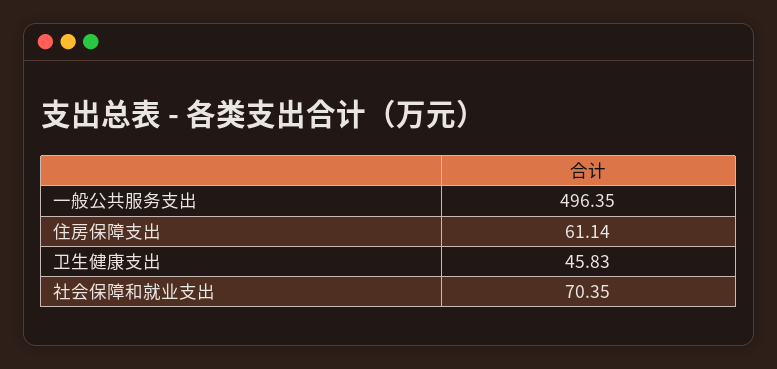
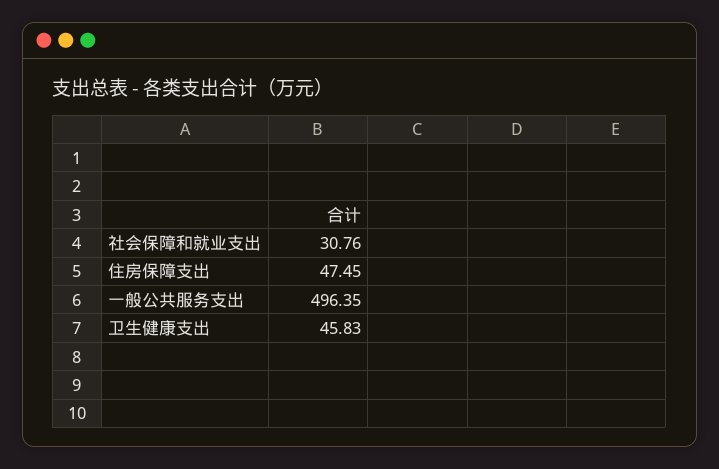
  {
    "一般公共服务支出": 496.35,
-   "住房保障支出": 61.14,
+   "住房保障支出": 47.45,
    "卫生健康支出": 45.83,
-   "社会保障和就业支出": 70.35
+   "社会保障和就业支出": 30.76
  }

